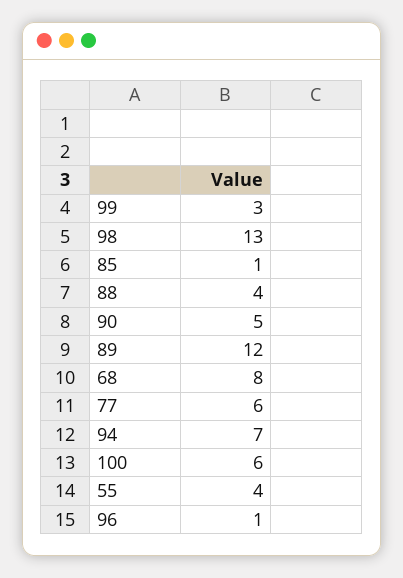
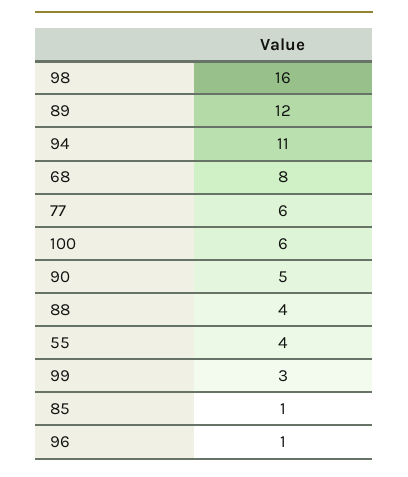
  {
    "99": 3,
-   "98": 13,
+   "98": 16,
    "85": 1,
    "88": 4,
    "90": 5,
    "89": 12,
    "68": 8,
    "77": 6,
-   "94": 7,
+   "94": 11,
    "100": 6,
    "55": 4,
    "96": 1
  }

